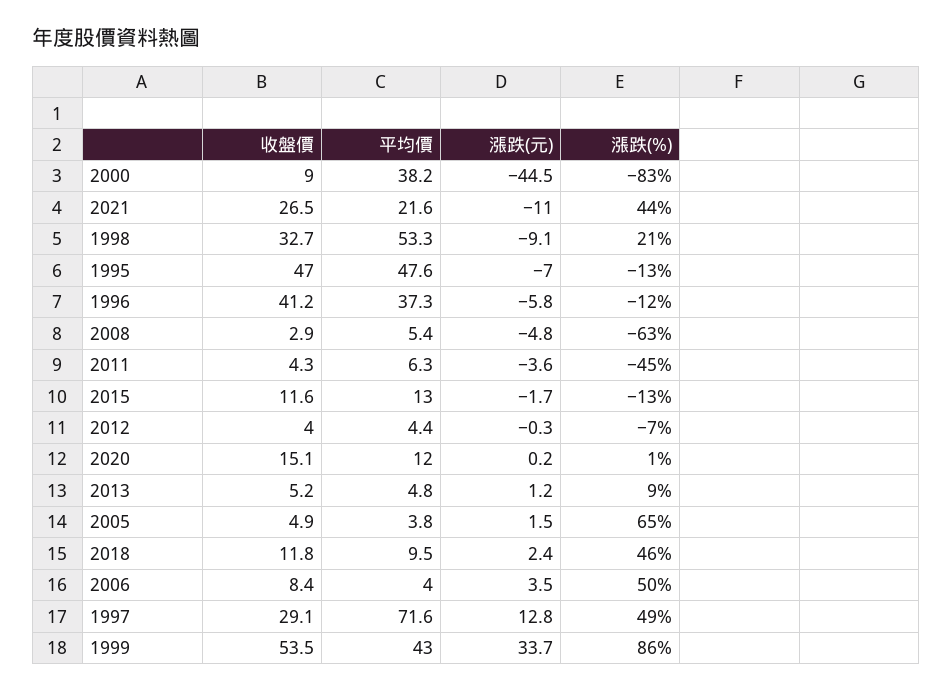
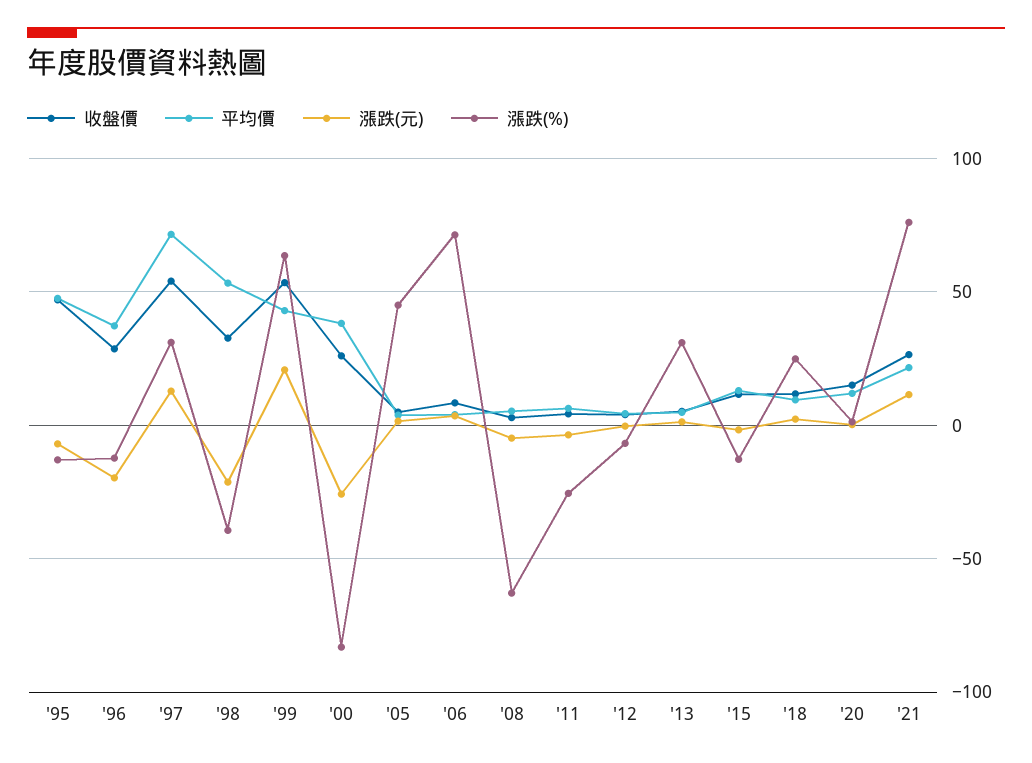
  {
    "收盤價": {
-     "2000": 9,
+     "2000": 25,
      "2021": 26.5,
      "1998": 32.7,
      "1995": 47,
-     "1996": 41.2,
+     "1996": 30,
      "2008": 2.9,
      "2011": 4.3,
      "2015": 11.6,
      "2012": 4,
      "2020": 15.1,
      "2013": 5.2,
      "2005": 4.9,
      "2018": 11.8,
      "2006": 8.4,
-     "1997": 29.1,
+     "1997": 55,
      "1999": 53.5
    },
    "平均價": {
      "2000": 38.2,
      "2021": 21.6,
      "1998": 53.3,
      "1995": 47.6,
      "1996": 37.3,
      "2008": 5.4,
      "2011": 6.3,
      "2015": 13,
      "2012": 4.4,
      "2020": 12,
      "2013": 4.8,
      "2005": 3.8,
      "2018": 9.5,
      "2006": 4,
      "1997": 71.6,
      "1999": 43
    },
    "漲跌(元)": {
-     "2000": -44.5,
+     "2000": -25,
-     "2021": -11,
+     "2021": 10,
-     "1998": -9.1,
+     "1998": -20,
      "1995": -7,
-     "1996": -5.8,
+     "1996": -20,
      "2008": -4.8,
      "2011": -3.6,
      "2015": -1.7,
      "2012": -0.3,
      "2020": 0.2,
      "2013": 1.2,
      "2005": 1.5,
      "2018": 2.4,
      "2006": 3.5,
      "1997": 12.8,
-     "1999": 33.7
+     "1999": 20
    },
    "漲跌(%)": {
      "2000": -83,
-     "2021": 44,
+     "2021": 75,
-     "1998": 21,
+     "1998": -40,
      "1995": -13,
      "1996": -12,
      "2008": -63,
-     "2011": -45,
+     "2011": -25,
      "2015": -13,
      "2012": -7,
      "2020": 1,
-     "2013": 9,
+     "2013": 30,
-     "2005": 65,
+     "2005": 45,
-     "2018": 46,
+     "2018": 25,
-     "2006": 50,
+     "2006": 70,
-     "1997": 49,
+     "1997": 30,
-     "1999": 86
+     "1999": 65
    }
  }

